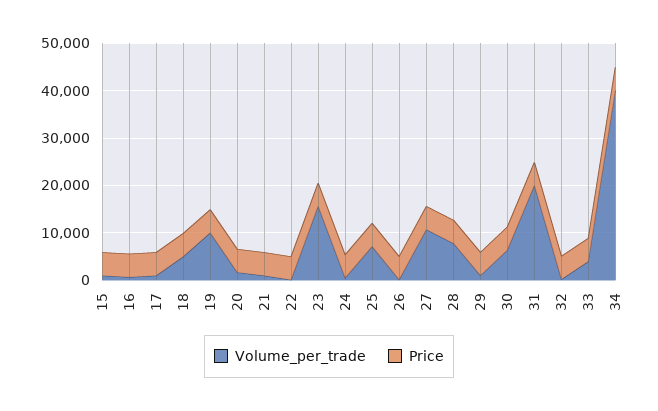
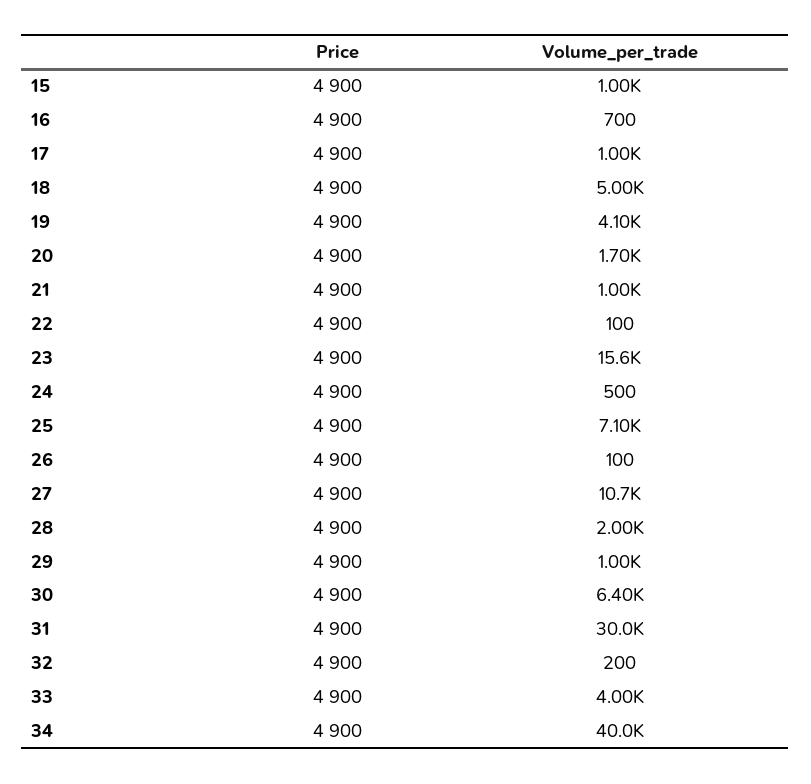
  {
    "Volume_per_trade": {
      "15": 1000,
      "16": 700,
      "17": 1000,
      "18": 5000,
-     "19": 10000,
+     "19": 4100,
      "20": 1700,
      "21": 1000,
      "22": 100,
      "23": 15600,
      "24": 500,
      "25": 7100,
      "26": 100,
      "27": 10700,
-     "28": 8000,
+     "28": 2000,
      "29": 1000,
      "30": 6400,
-     "31": 20000,
+     "31": 30000,
      "32": 200,
      "33": 4000,
      "34": 40000
    },
    "Price": {
      "15": 4900,
      "16": 4900,
      "17": 4900,
      "18": 4900,
      "19": 4900,
      "20": 4900,
      "21": 4900,
      "22": 4900,
      "23": 4900,
      "24": 4900,
      "25": 4900,
      "26": 4900,
      "27": 4900,
      "28": 4900,
      "29": 4900,
      "30": 4900,
      "31": 4900,
      "32": 4900,
      "33": 4900,
      "34": 4900
    }
  }

